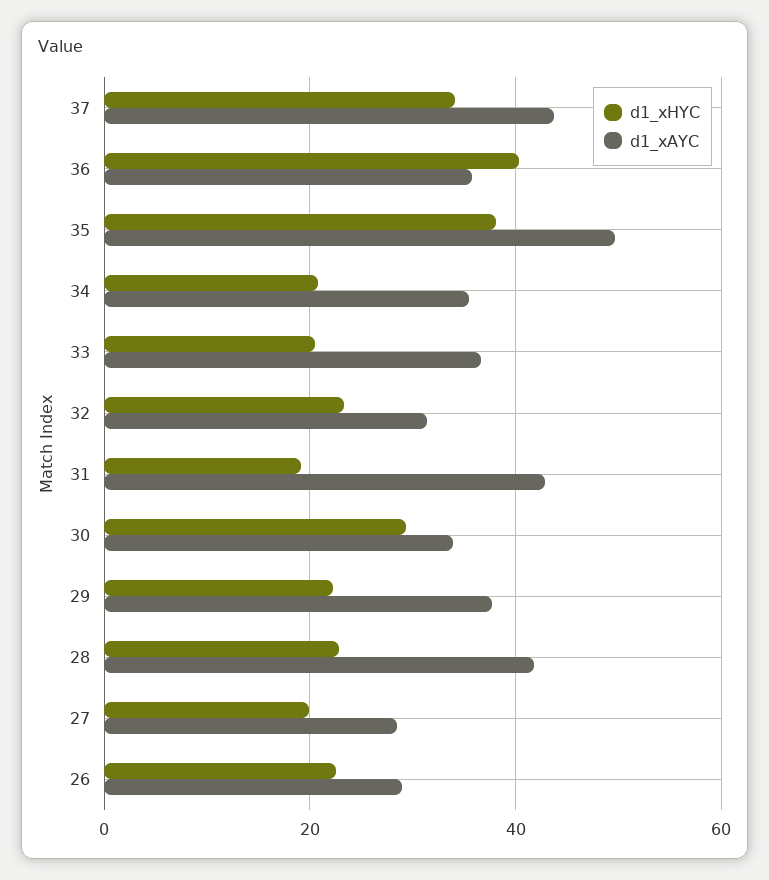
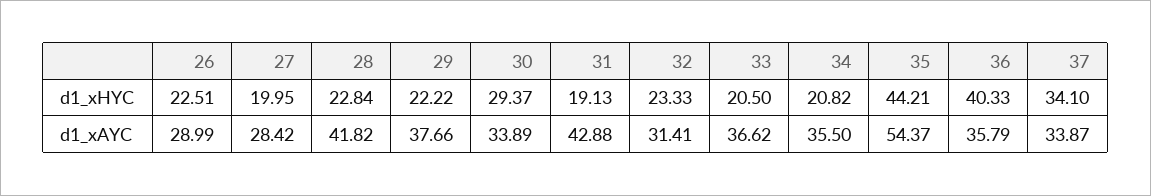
  {
    "d1_xHYC": {
      "37": 34.1,
      "36": 40.33,
-     "35": 38,
+     "35": 44.21,
      "34": 20.82,
      "33": 20.5,
      "32": 23.33,
      "31": 19.13,
      "30": 29.37,
      "29": 22.22,
      "28": 22.84,
      "27": 19.95,
      "26": 22.51
    },
    "d1_xAYC": {
-     "37": 44,
+     "37": 33.87,
      "36": 35.79,
-     "35": 50,
+     "35": 54.37,
      "34": 35.5,
      "33": 36.62,
      "32": 31.41,
      "31": 42.88,
      "30": 33.89,
      "29": 37.66,
      "28": 41.82,
      "27": 28.42,
      "26": 28.99
    }
  }

